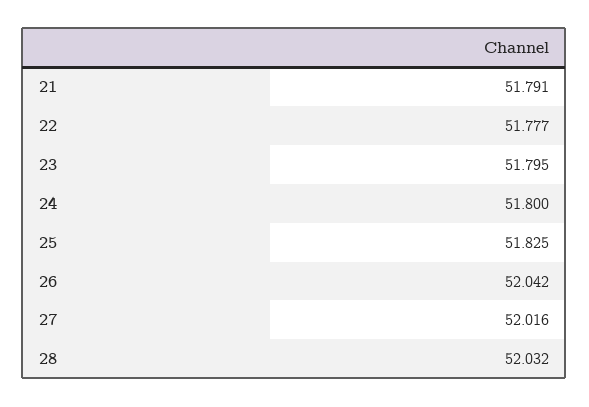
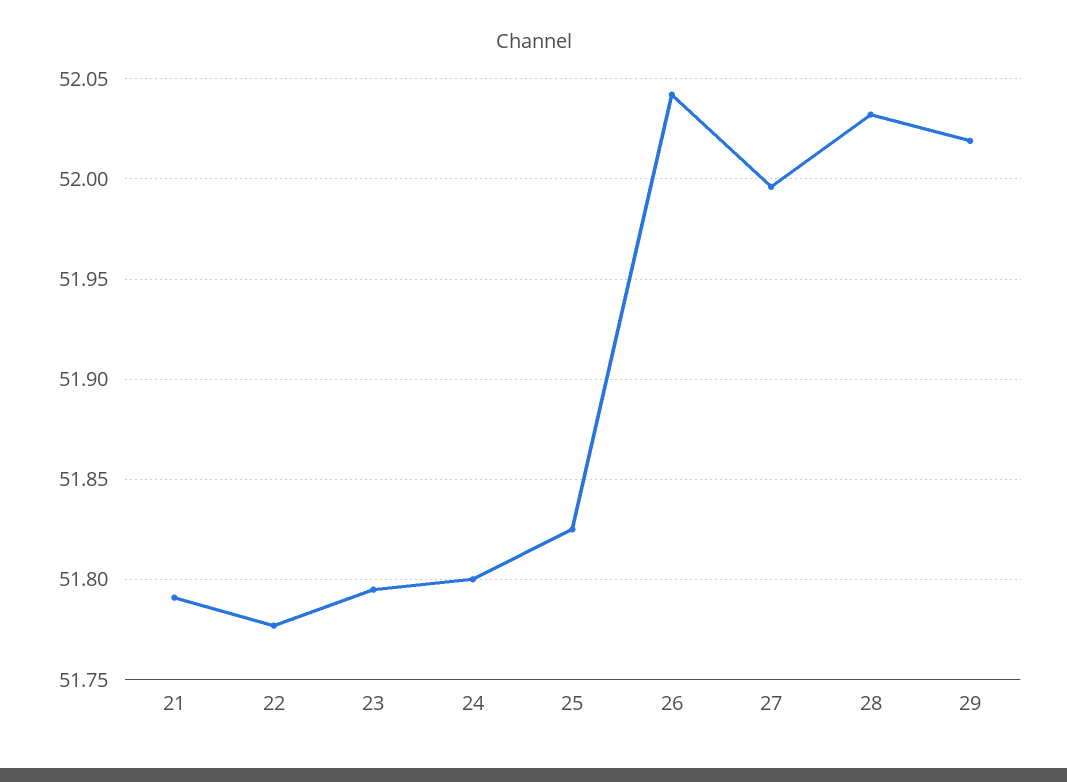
  {
    "21": 51.791,
    "22": 51.777,
    "23": 51.795,
    "24": 51.8,
    "25": 51.825,
    "26": 52.042,
-   "27": 52.016,
+   "27": 51.995,
-   "28": 52.032
+   "28": 52.032,
+   "29": 52.02
  }

